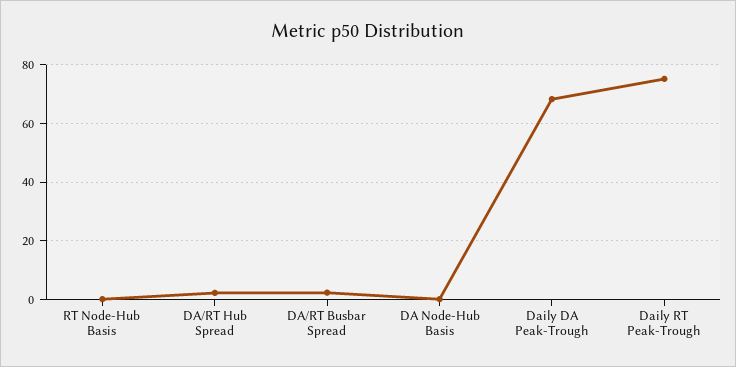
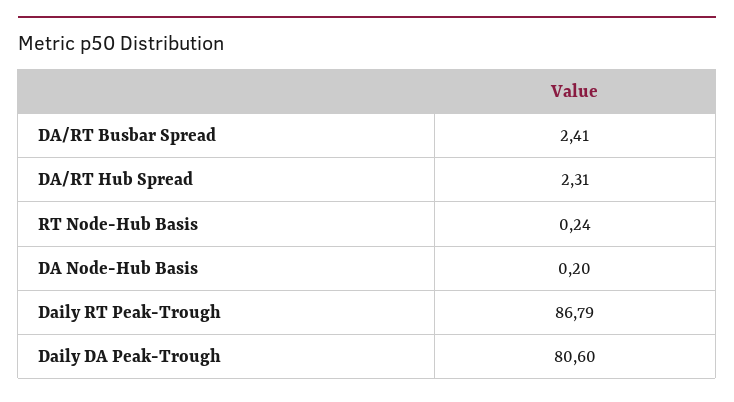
  {
    "RT Node-Hub Basis": 0.24,
    "DA/RT Hub Spread": 2.31,
    "DA/RT Busbar Spread": 2.41,
    "DA Node-Hub Basis": 0.2,
-   "Daily DA Peak-Trough": 67.5,
+   "Daily DA Peak-Trough": 80.6,
-   "Daily RT Peak-Trough": 75
+   "Daily RT Peak-Trough": 86.79
  }

